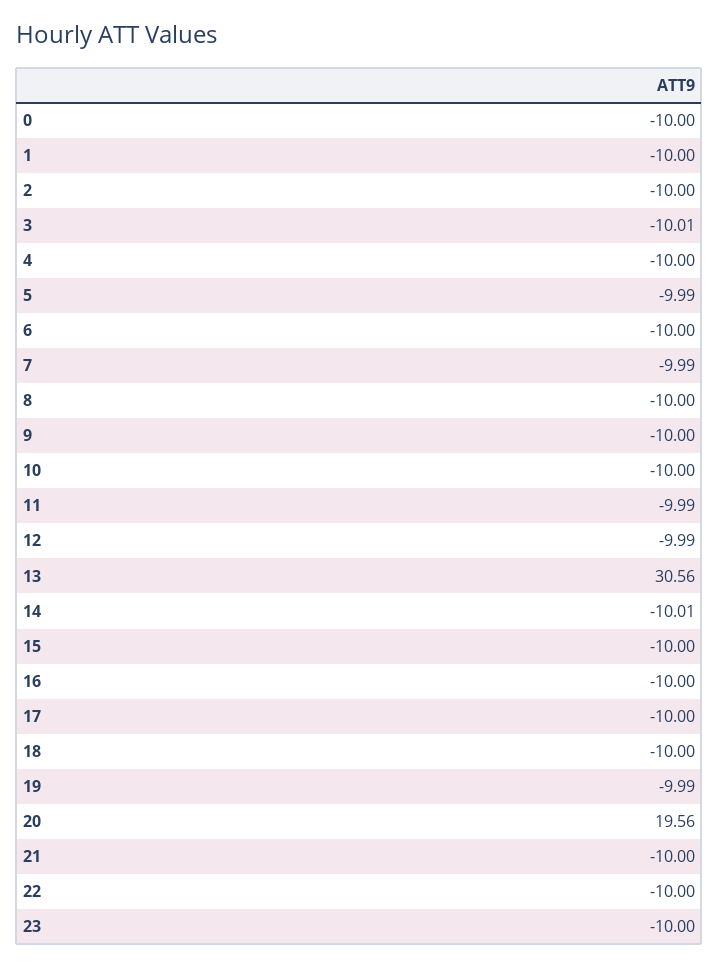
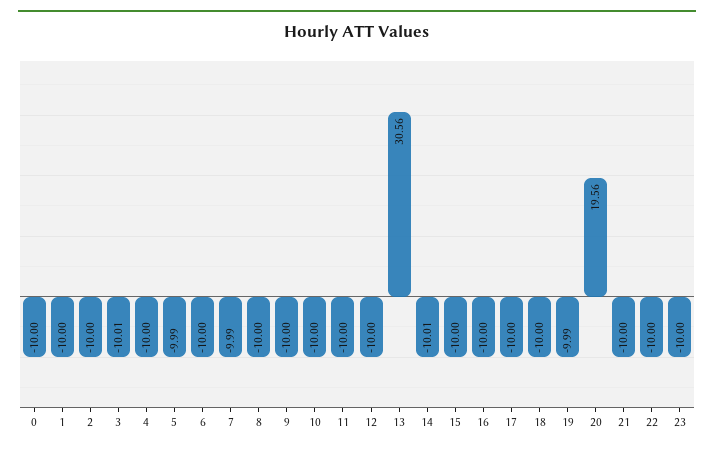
  {
    "0": -10,
    "1": -10,
    "2": -10,
    "3": -10.01,
    "4": -10,
    "5": -9.99,
    "6": -10,
    "7": -9.99,
    "8": -10,
    "9": -10,
    "10": -10,
-   "11": -9.99,
+   "11": -10,
-   "12": -9.99,
+   "12": -10,
    "13": 30.56,
    "14": -10.01,
    "15": -10,
    "16": -10,
    "17": -10,
    "18": -10,
    "19": -9.99,
    "20": 19.56,
    "21": -10,
    "22": -10,
    "23": -10
  }

